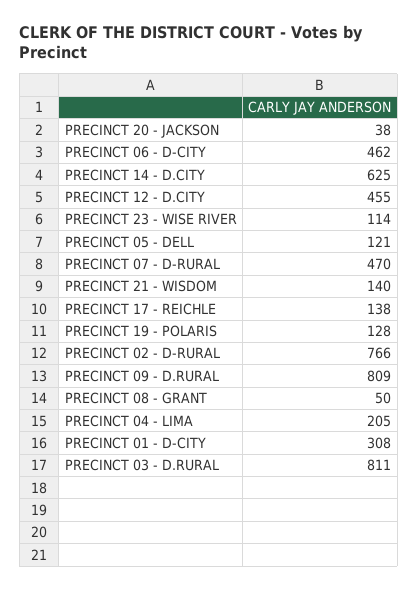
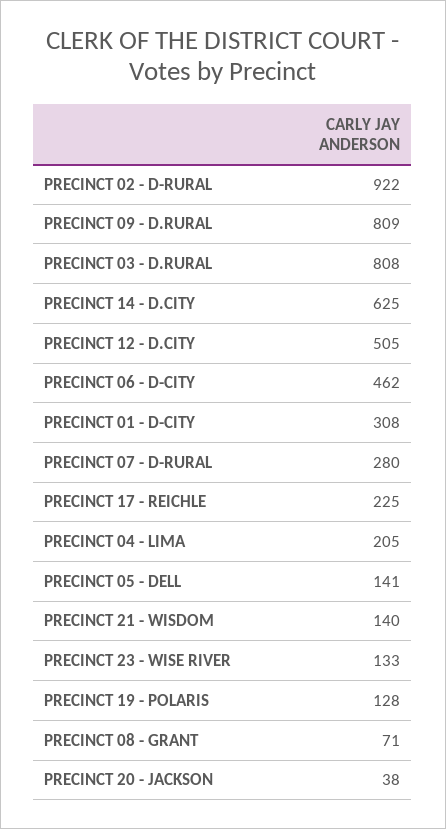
  {
    "PRECINCT 20 - JACKSON": 38,
    "PRECINCT 06 - D-CITY": 462,
    "PRECINCT 14 - D.CITY": 625,
-   "PRECINCT 12 - D.CITY": 455,
+   "PRECINCT 12 - D.CITY": 505,
-   "PRECINCT 23 - WISE RIVER": 114,
+   "PRECINCT 23 - WISE RIVER": 133,
-   "PRECINCT 05 - DELL": 121,
+   "PRECINCT 05 - DELL": 141,
-   "PRECINCT 07 - D-RURAL": 470,
+   "PRECINCT 07 - D-RURAL": 280,
    "PRECINCT 21 - WISDOM": 140,
-   "PRECINCT 17 - REICHLE": 138,
+   "PRECINCT 17 - REICHLE": 225,
    "PRECINCT 19 - POLARIS": 128,
-   "PRECINCT 02 - D-RURAL": 766,
+   "PRECINCT 02 - D-RURAL": 922,
    "PRECINCT 09 - D.RURAL": 809,
-   "PRECINCT 08 - GRANT": 50,
+   "PRECINCT 08 - GRANT": 71,
    "PRECINCT 04 - LIMA": 205,
    "PRECINCT 01 - D-CITY": 308,
-   "PRECINCT 03 - D.RURAL": 811
+   "PRECINCT 03 - D.RURAL": 808
  }

